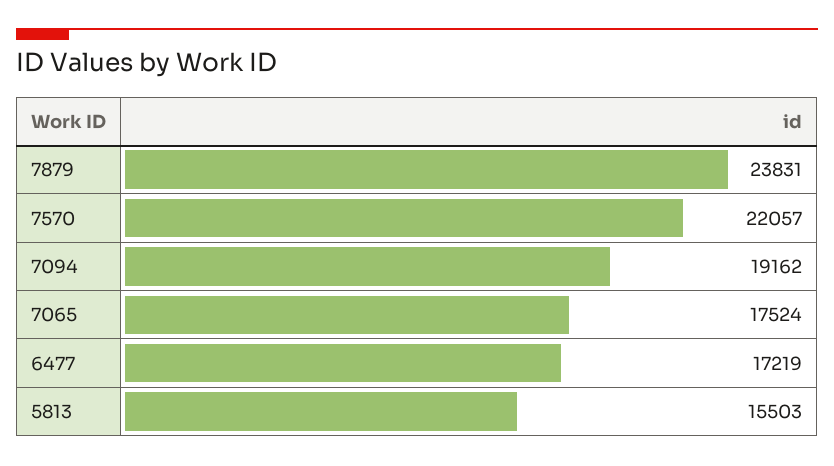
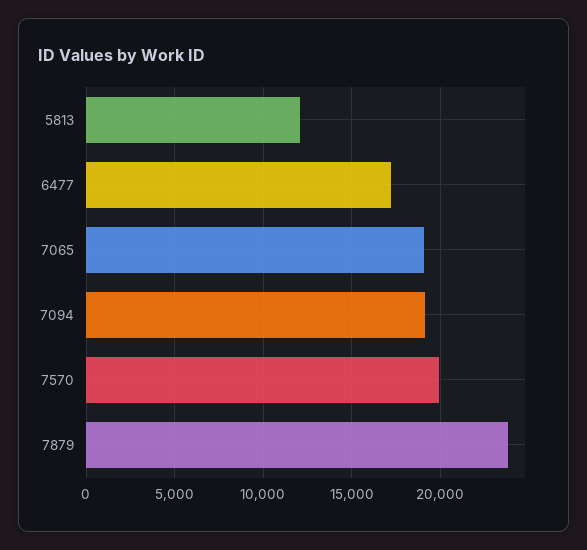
  {
    "7879": 23831,
-   "7570": 22057,
+   "7570": 20000,
    "7094": 19162,
-   "7065": 17524,
+   "7065": 19000,
    "6477": 17219,
-   "5813": 15503
+   "5813": 12000
  }

